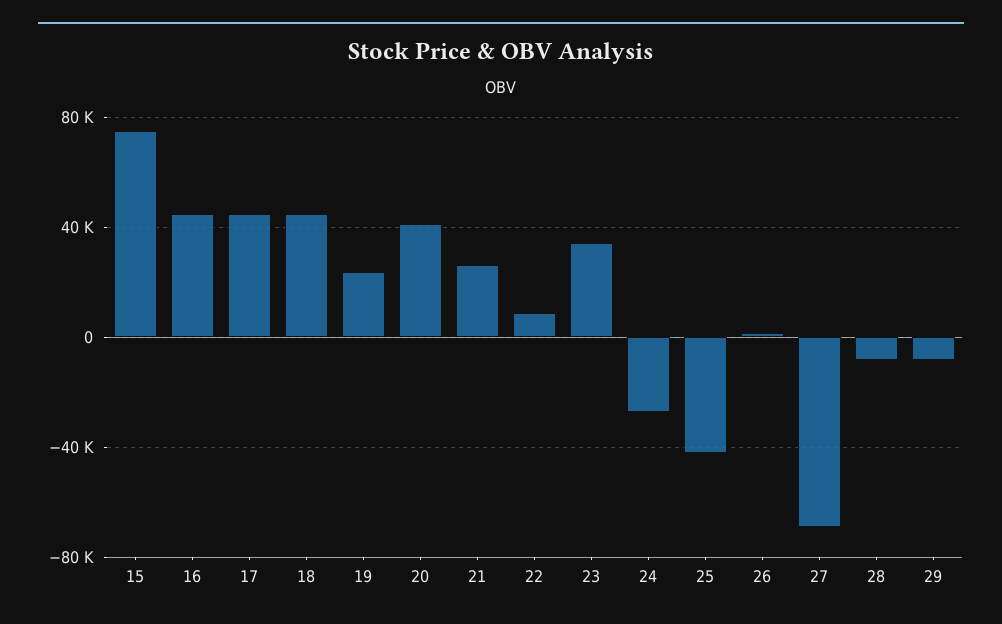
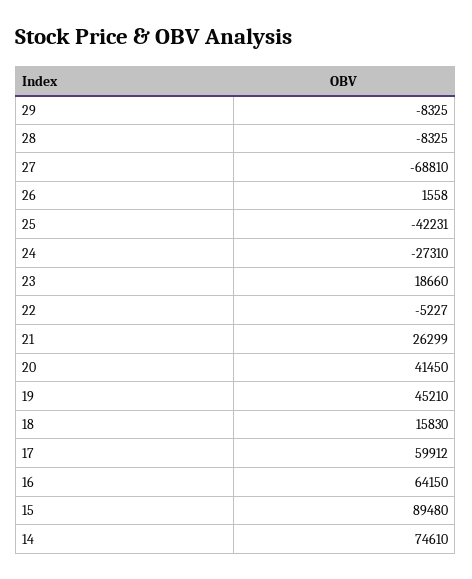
  {
-   "15": 75000,
+   "15": 89480,
-   "16": 45000,
+   "16": 64150,
-   "17": 45000,
+   "17": 59912,
-   "18": 45000,
+   "18": 15830,
-   "19": 25000,
+   "19": 45210,
    "20": 41450,
    "21": 26299,
-   "22": 10000,
+   "22": -5227,
-   "23": 35000,
+   "23": 18660,
    "24": -27310,
    "25": -42231,
    "26": 1558,
    "27": -68810,
    "28": -8325,
-   "29": -8325
+   "29": -8325,
+   "14": 74610
  }

